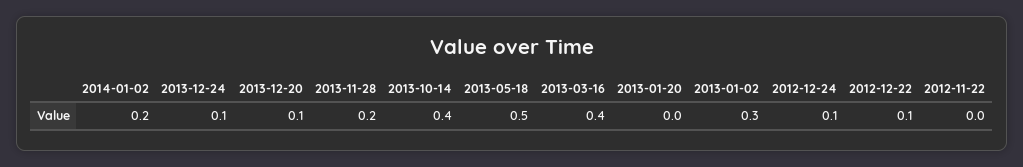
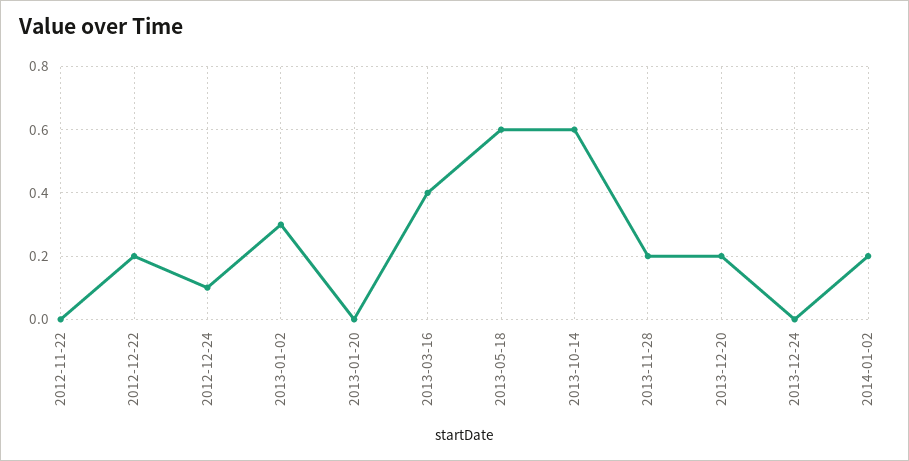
  {
    "2014-01-02": 0.2,
-   "2013-12-24": 0.1,
+   "2013-12-24": 0,
-   "2013-12-20": 0.1,
+   "2013-12-20": 0.2,
    "2013-11-28": 0.2,
-   "2013-10-14": 0.4,
+   "2013-10-14": 0.6,
-   "2013-05-18": 0.5,
+   "2013-05-18": 0.6,
    "2013-03-16": 0.4,
    "2013-01-20": 0,
    "2013-01-02": 0.3,
    "2012-12-24": 0.1,
-   "2012-12-22": 0.1,
+   "2012-12-22": 0.2,
    "2012-11-22": 0
  }

